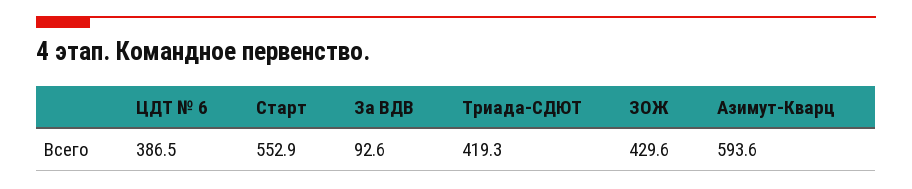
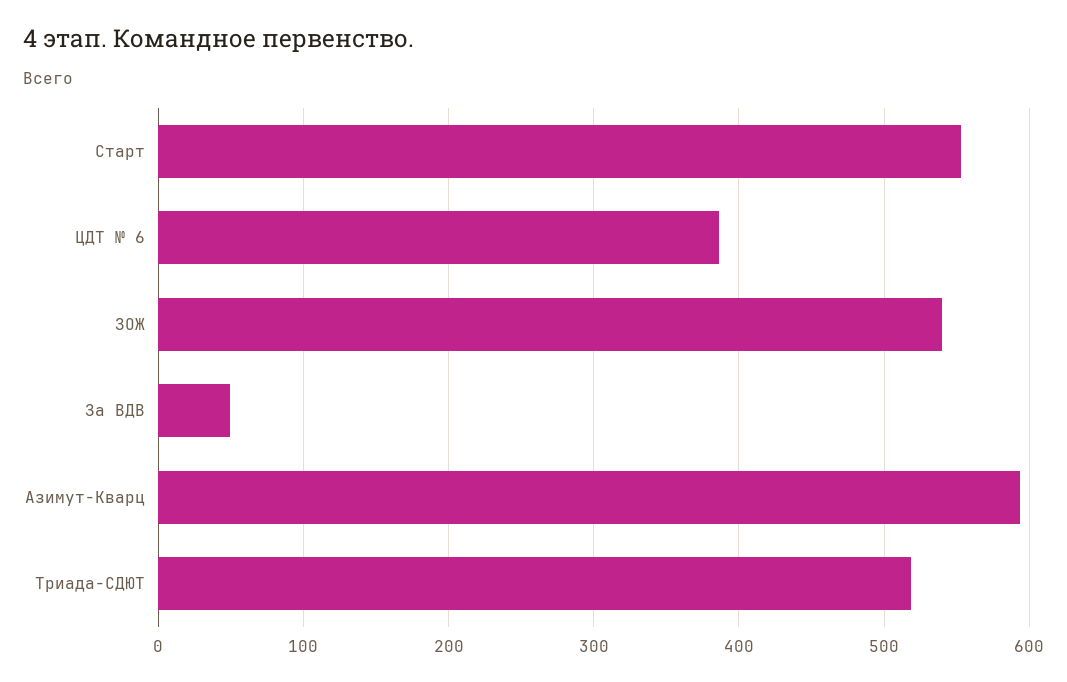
  {
    "ЦДТ № 6": 386.5,
    "Старт": 552.9,
-   "За ВДВ": 92.6,
+   "За ВДВ": 50,
-   "Триада-СДЮТ": 419.3,
+   "Триада-СДЮТ": 520,
-   "ЗОЖ": 429.6,
+   "ЗОЖ": 540,
    "Азимут-Кварц": 593.6
  }

